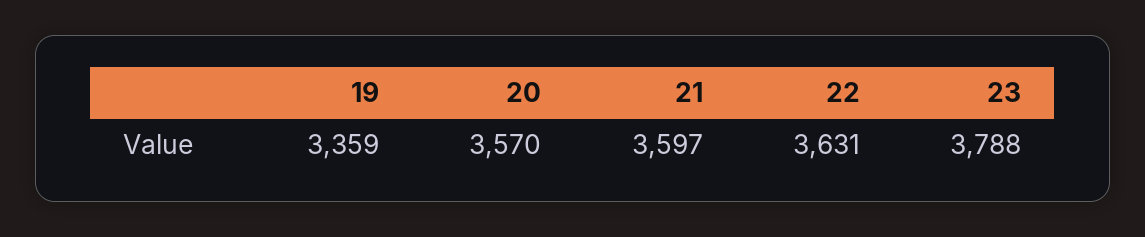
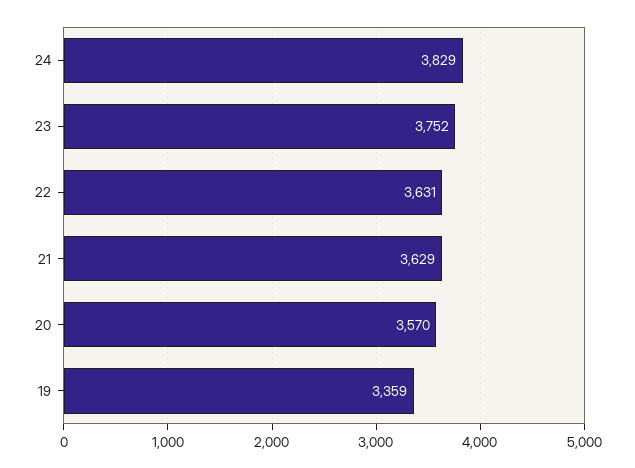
  {
    "19": 3359,
    "20": 3570,
-   "21": 3597,
+   "21": 3629,
    "22": 3631,
-   "23": 3788
+   "23": 3752,
+   "24": 3829
  }

